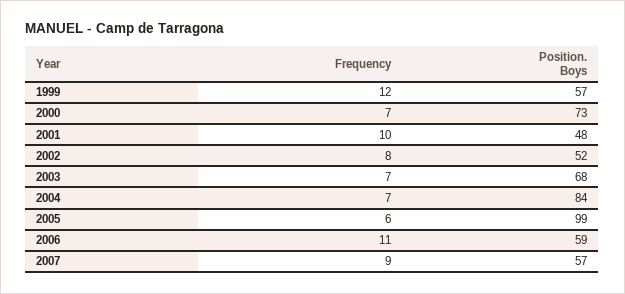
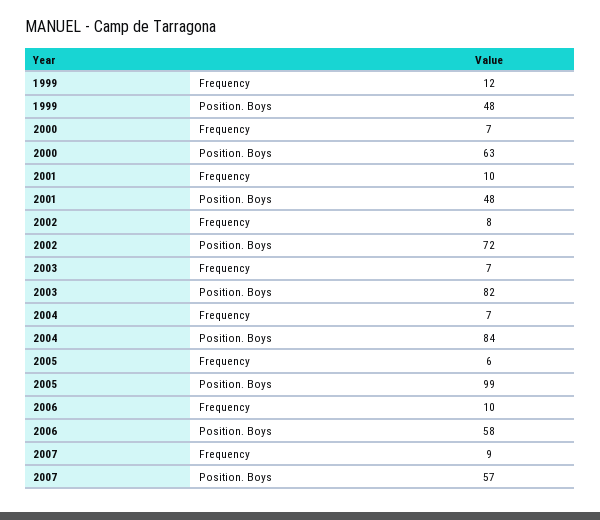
  {
    "Frequency": {
      "1999": 12,
      "2000": 7,
      "2001": 10,
      "2002": 8,
      "2003": 7,
      "2004": 7,
      "2005": 6,
-     "2006": 11,
+     "2006": 10,
      "2007": 9
    },
    "Position. Boys": {
-     "1999": 57,
+     "1999": 48,
-     "2000": 73,
+     "2000": 63,
      "2001": 48,
-     "2002": 52,
+     "2002": 72,
-     "2003": 68,
+     "2003": 82,
      "2004": 84,
      "2005": 99,
-     "2006": 59,
+     "2006": 58,
      "2007": 57
    }
  }

